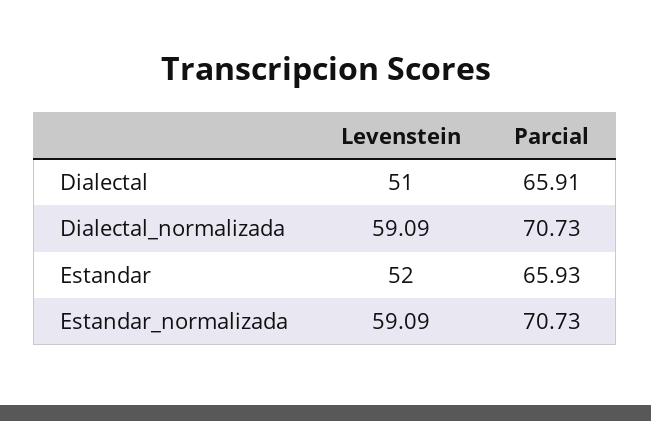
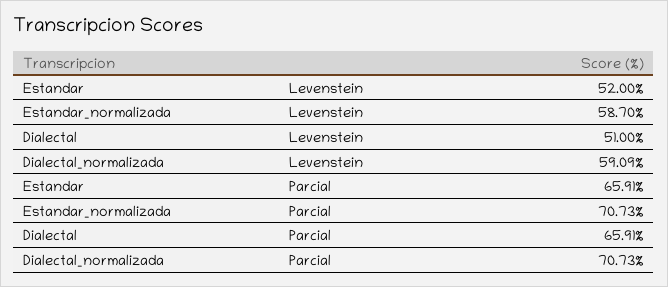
  {
    "Levenstein": {
      "Dialectal": 51,
      "Dialectal_normalizada": 59.09,
      "Estandar": 52,
-     "Estandar_normalizada": 59.09
+     "Estandar_normalizada": 58.7
    },
    "Parcial": {
      "Dialectal": 65.91,
      "Dialectal_normalizada": 70.73,
-     "Estandar": 65.93,
+     "Estandar": 65.91,
      "Estandar_normalizada": 70.73
    }
  }

